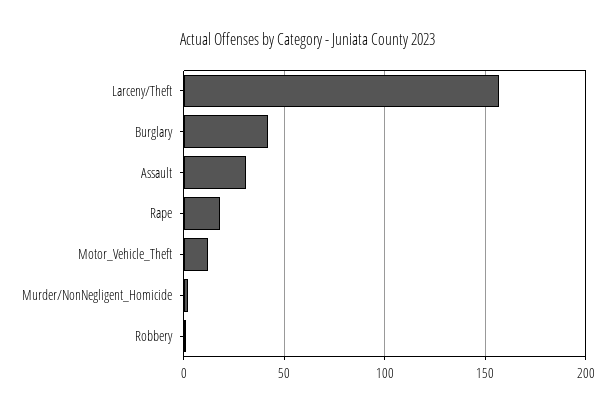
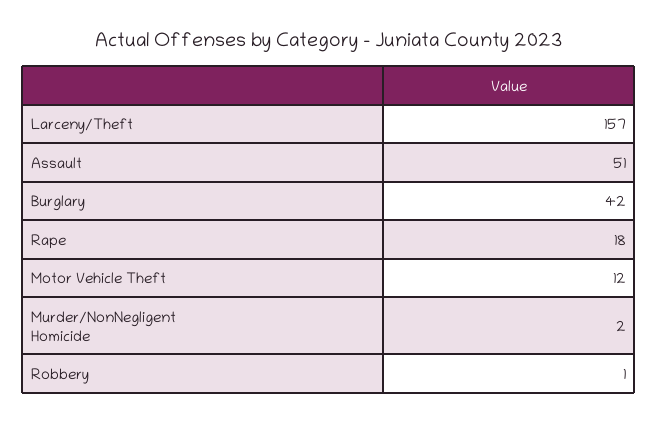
  {
    "Larceny/Theft": 157,
    "Burglary": 42,
-   "Assault": 30,
+   "Assault": 51,
    "Rape": 18,
    "Motor_Vehicle_Theft": 12,
    "Murder/NonNegligent_Homicide": 2,
    "Robbery": 1
  }

